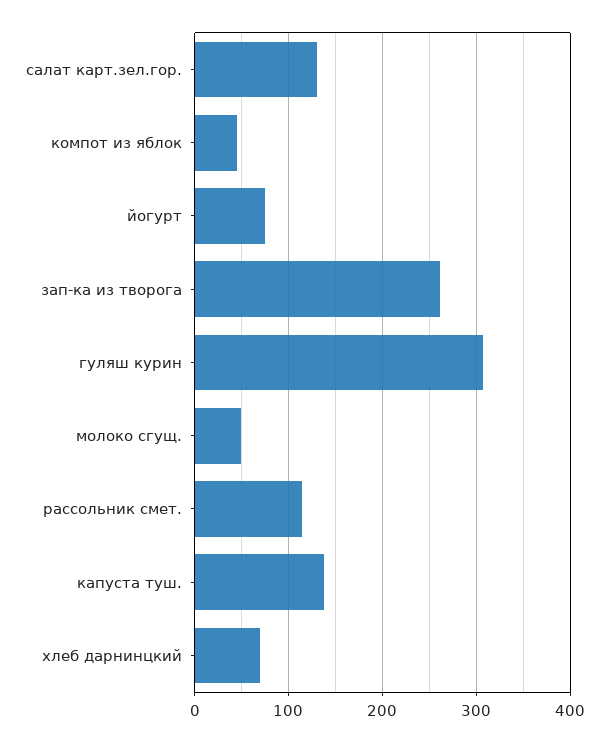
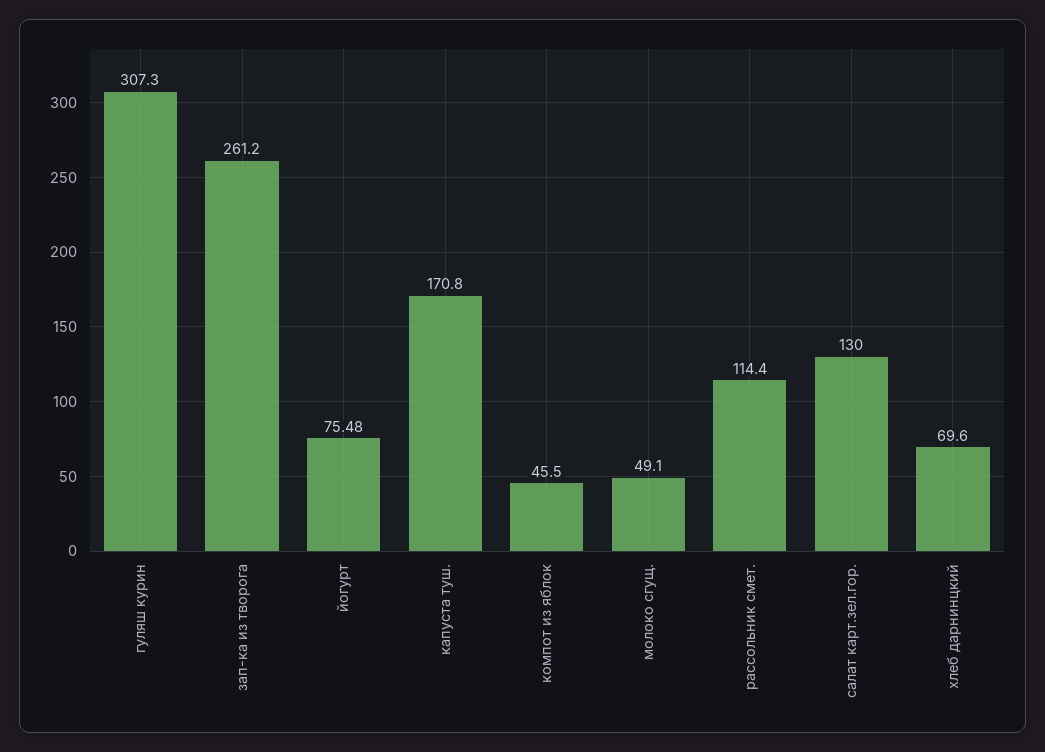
  {
    "салат карт.зел.гор.": 130,
    "компот из яблок": 45.5,
    "йогурт": 75.48,
    "зап-ка из творога": 261.2,
    "гуляш курин": 307.3,
    "молоко сгущ.": 49.1,
    "рассольник смет.": 114.4,
-   "капуста туш.": 140,
+   "капуста туш.": 170.8,
    "хлеб дарнинцкий": 69.6
  }

